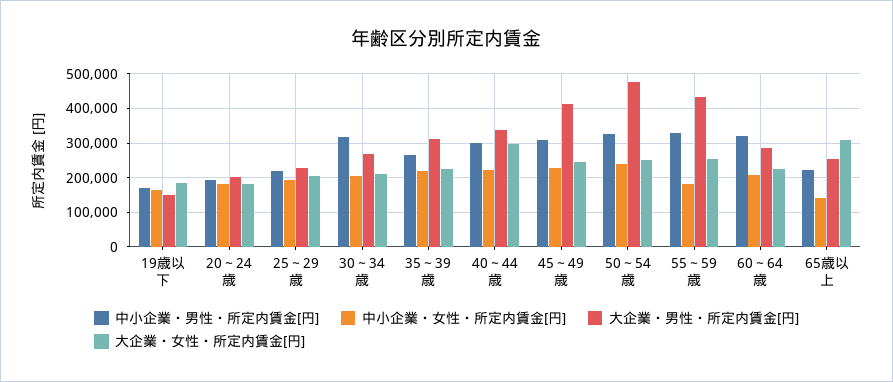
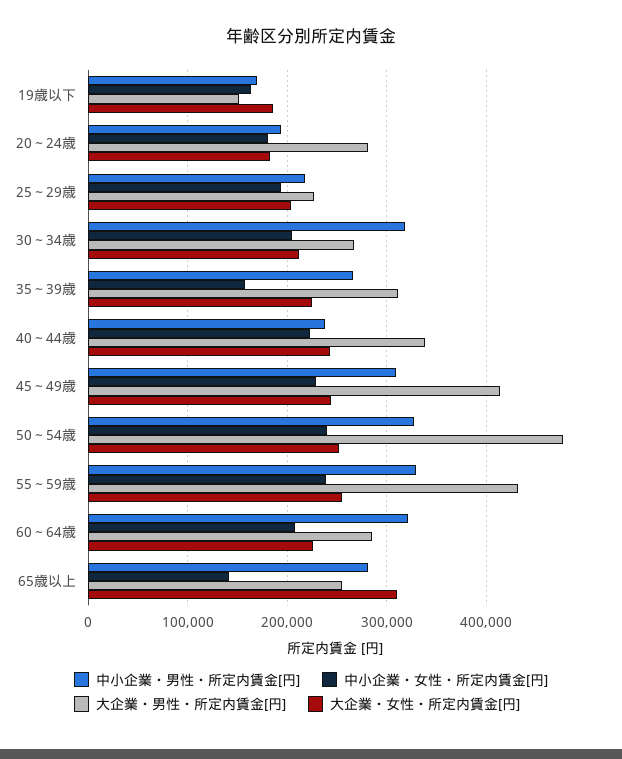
  {
    "中小企業・男性・所定内賃金[円]": {
      "19歳以下": 170000,
      "20～24歳": 190000,
      "25～29歳": 220000,
      "30～34歳": 320000,
      "35～39歳": 270000,
-     "40～44歳": 300000,
+     "40～44歳": 240000,
      "45～49歳": 310000,
      "50～54歳": 330000,
      "55～59歳": 330000,
      "60～64歳": 320000,
-     "65歳以上": 220000
+     "65歳以上": 280000
    },
    "中小企業・女性・所定内賃金[円]": {
      "19歳以下": 160000,
      "20～24歳": 180000,
      "25～29歳": 190000,
      "30～34歳": 200000,
-     "35～39歳": 220000,
+     "35～39歳": 160000,
      "40～44歳": 220000,
      "45～49歳": 230000,
      "50～54歳": 240000,
-     "55～59歳": 180000,
+     "55～59歳": 240000,
      "60～64歳": 210000,
      "65歳以上": 140000
    },
    "大企業・男性・所定内賃金[円]": {
      "19歳以下": 150000,
-     "20～24歳": 200000,
+     "20～24歳": 280000,
      "25～29歳": 230000,
      "30～34歳": 270000,
      "35～39歳": 310000,
      "40～44歳": 340000,
      "45～49歳": 410000,
      "50～54歳": 480000,
      "55～59歳": 430000,
      "60～64歳": 290000,
      "65歳以上": 260000
    },
    "大企業・女性・所定内賃金[円]": {
      "19歳以下": 190000,
      "20～24歳": 180000,
      "25～29歳": 200000,
      "30～34歳": 210000,
      "35～39歳": 220000,
-     "40～44歳": 300000,
+     "40～44歳": 240000,
      "45～49歳": 240000,
      "50～54歳": 250000,
      "55～59歳": 250000,
      "60～64歳": 230000,
      "65歳以上": 310000
    }
  }

